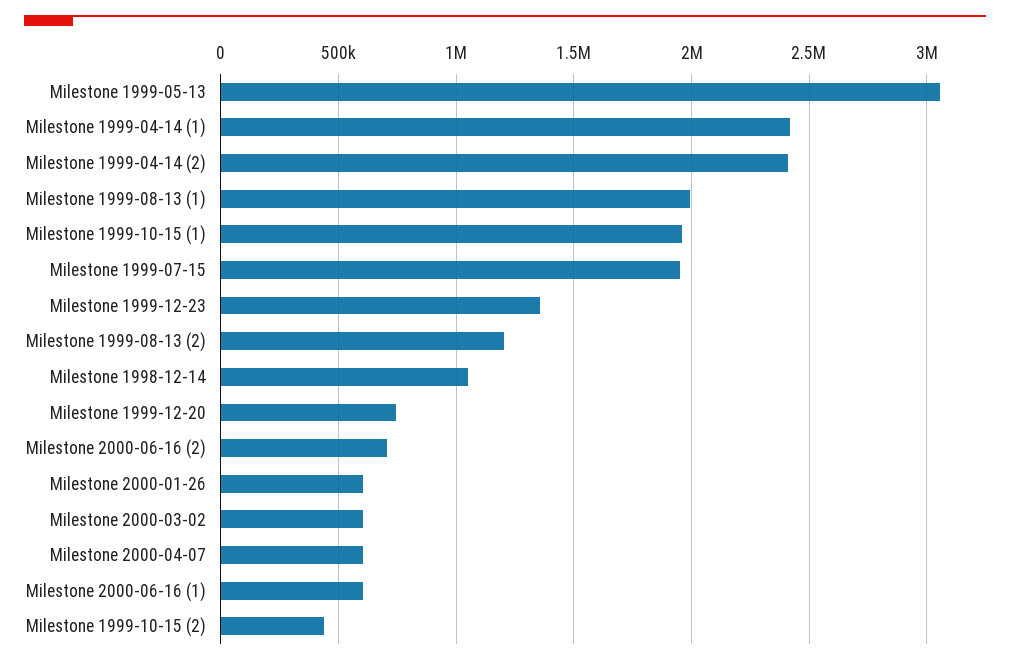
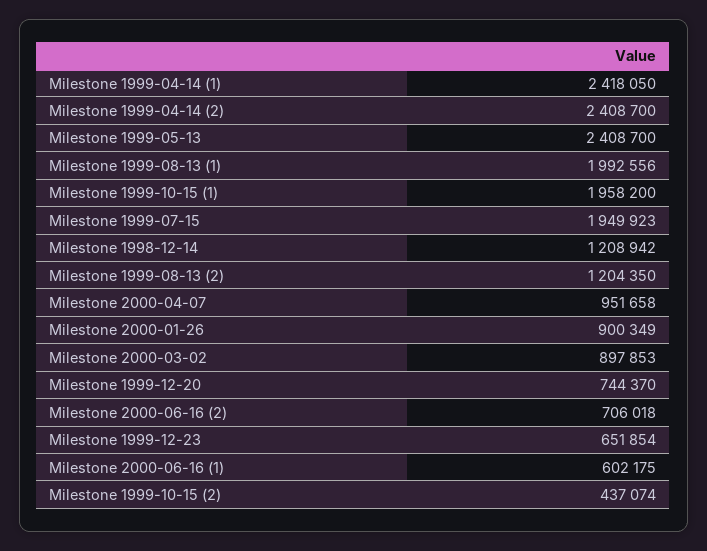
  {
-   "Milestone 1999-05-13": 3050000,
+   "Milestone 1999-05-13": 2408700,
    "Milestone 1999-04-14 (1)": 2418050,
    "Milestone 1999-04-14 (2)": 2408700,
    "Milestone 1999-08-13 (1)": 1992556,
    "Milestone 1999-10-15 (1)": 1958200,
    "Milestone 1999-07-15": 1949923,
-   "Milestone 1999-12-23": 1350000,
+   "Milestone 1999-12-23": 651854,
    "Milestone 1999-08-13 (2)": 1204350,
-   "Milestone 1998-12-14": 1050000,
+   "Milestone 1998-12-14": 1208942,
    "Milestone 1999-12-20": 744370,
    "Milestone 2000-06-16 (2)": 706018,
-   "Milestone 2000-01-26": 600000,
+   "Milestone 2000-01-26": 900349,
-   "Milestone 2000-03-02": 600000,
+   "Milestone 2000-03-02": 897853,
-   "Milestone 2000-04-07": 600000,
+   "Milestone 2000-04-07": 951658,
    "Milestone 2000-06-16 (1)": 602175,
    "Milestone 1999-10-15 (2)": 437074
  }

